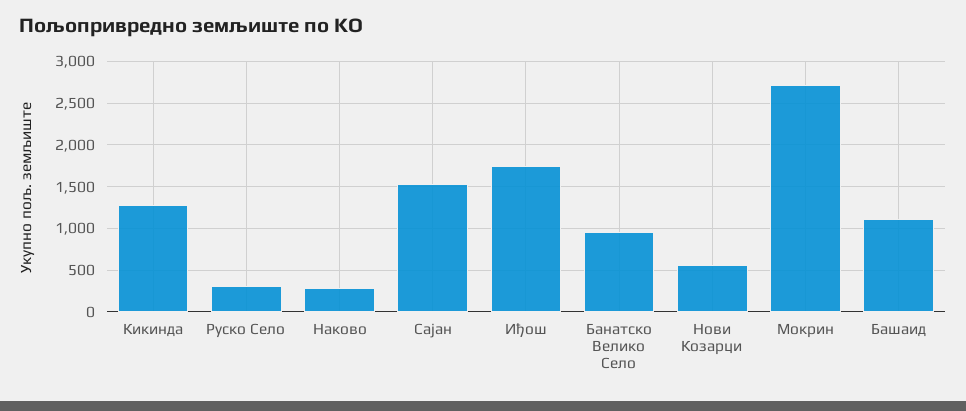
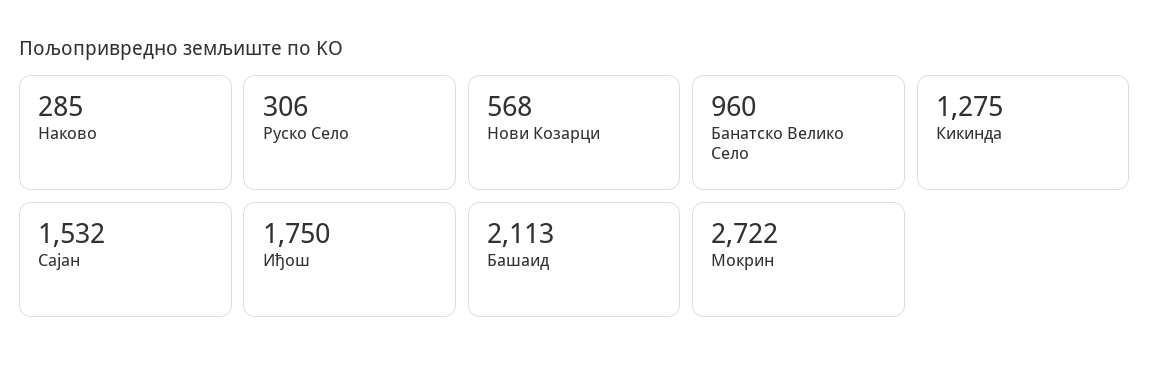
  {
    "Кикинда": 1275,
    "Руско Село": 306,
    "Наково": 285,
    "Сајан": 1532,
    "Иђош": 1750,
    "Банатско Велико Село": 960,
    "Нови Козарци": 568,
    "Мокрин": 2722,
-   "Башаид": 1100
+   "Башаид": 2113
  }

